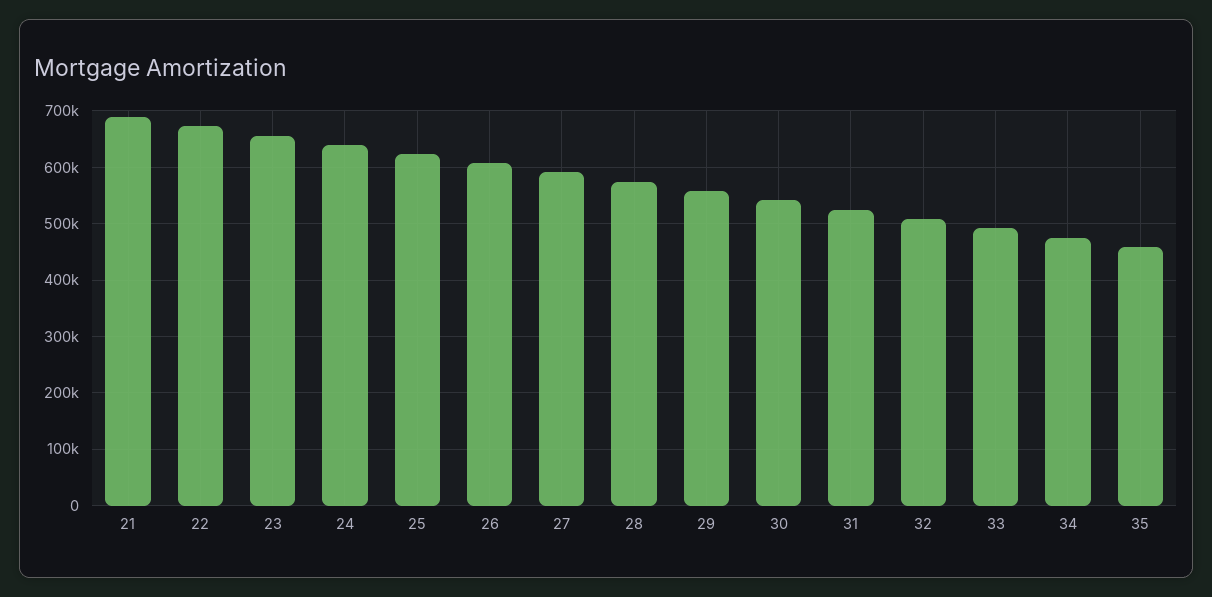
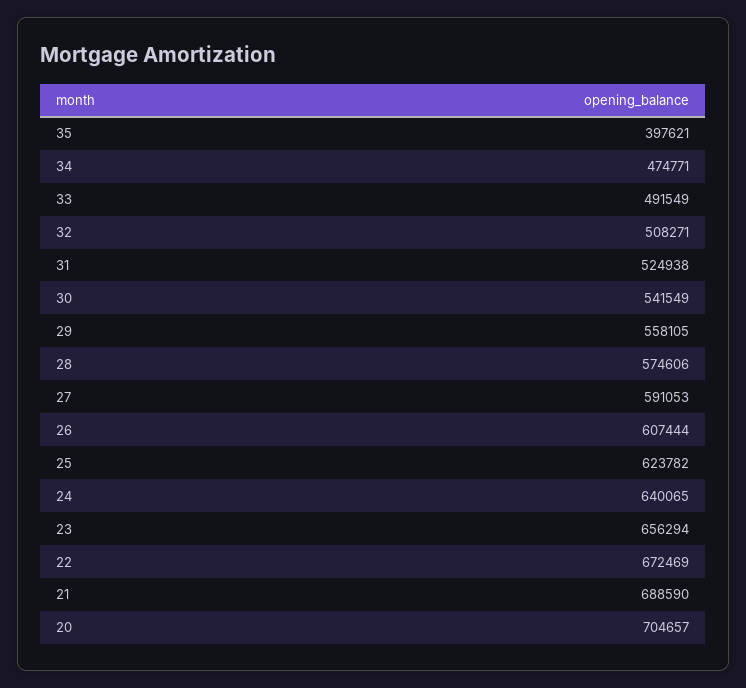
  {
    "21": 688590,
    "22": 672469,
    "23": 656294,
    "24": 640065,
    "25": 623782,
    "26": 607444,
    "27": 591053,
    "28": 574606,
    "29": 558105,
    "30": 541549,
    "31": 524938,
    "32": 508271,
    "33": 491549,
    "34": 474771,
-   "35": 460000
+   "35": 397621,
+   "20": 704657
  }

